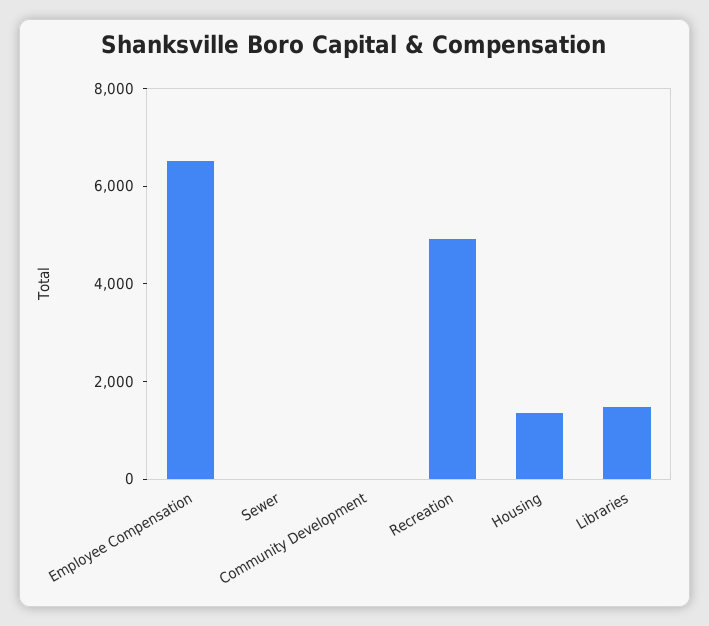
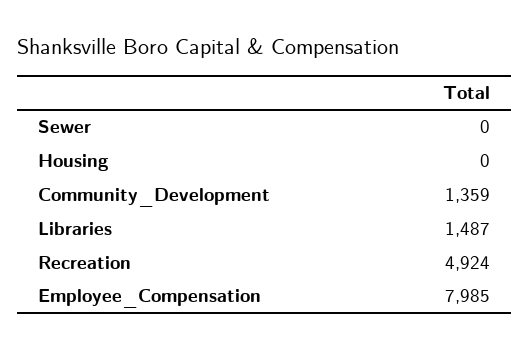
  {
-   "Employee Compensation": 6500,
+   "Employee Compensation": 7985,
    "Sewer": 0,
-   "Community Development": 0,
+   "Community Development": 1359,
    "Recreation": 4924,
-   "Housing": 1500,
+   "Housing": 0,
    "Libraries": 1487
  }

